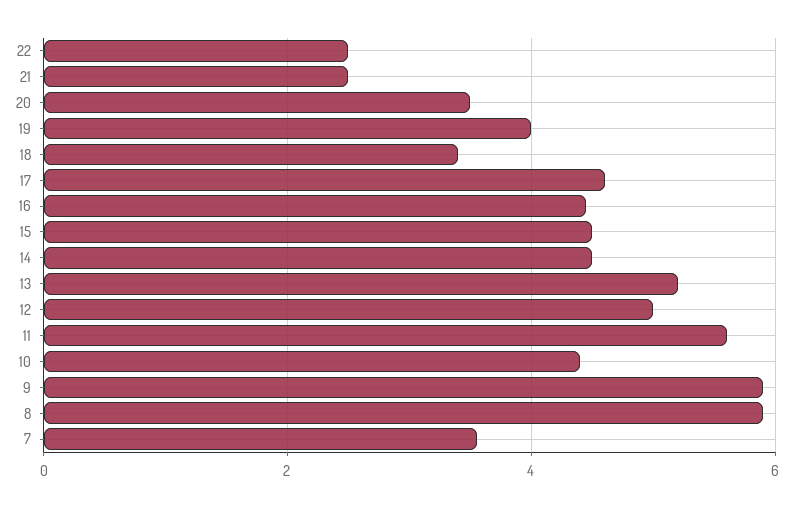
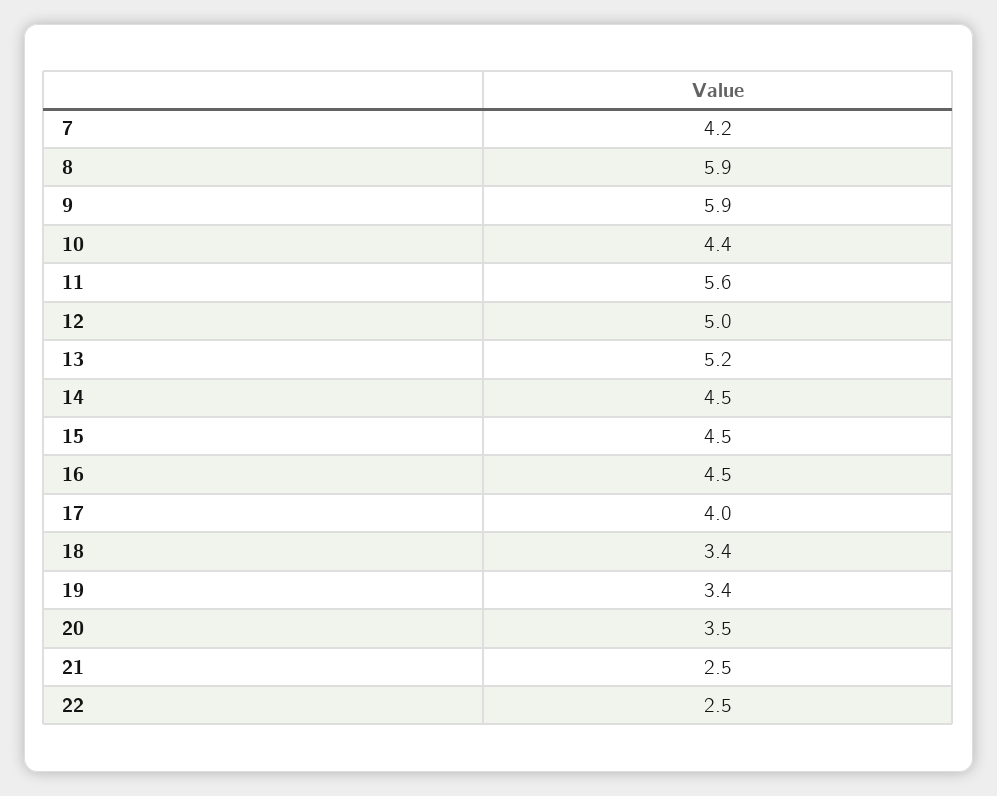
  {
    "22": 2.5,
    "21": 2.5,
    "20": 3.5,
-   "19": 4,
+   "19": 3.4,
    "18": 3.4,
-   "17": 4.6,
+   "17": 4,
    "16": 4.5,
    "15": 4.5,
    "14": 4.5,
    "13": 5.2,
    "12": 5,
    "11": 5.6,
    "10": 4.4,
    "9": 5.9,
    "8": 5.9,
-   "7": 3.6
+   "7": 4.2
  }

